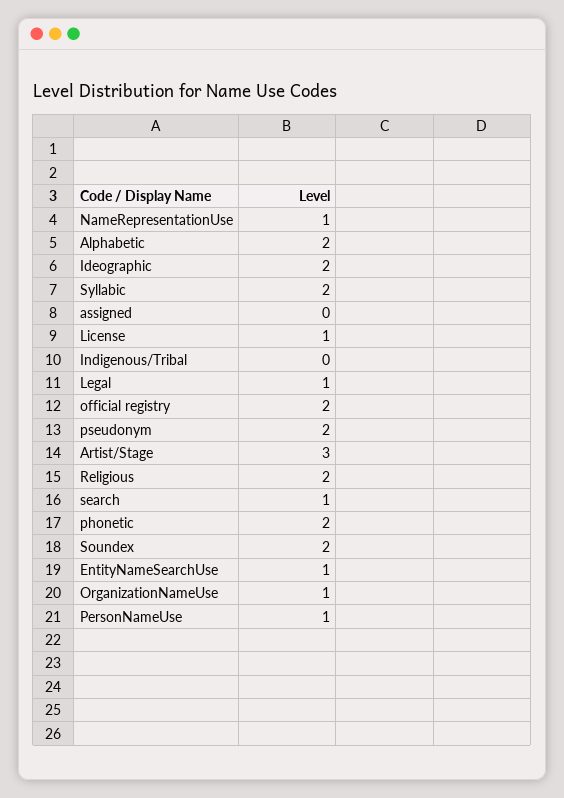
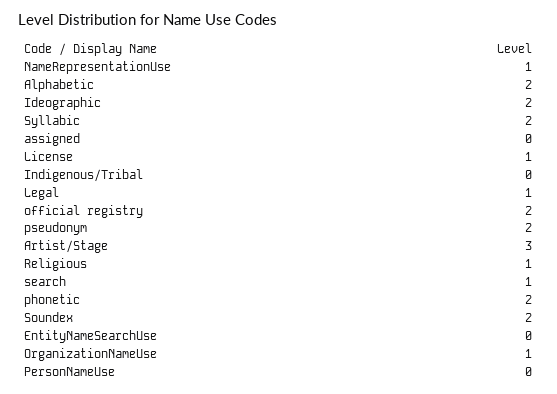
  {
    "NameRepresentationUse": 1,
    "Alphabetic": 2,
    "Ideographic": 2,
    "Syllabic": 2,
    "assigned": 0,
    "License": 1,
    "Indigenous/Tribal": 0,
    "Legal": 1,
    "official registry": 2,
    "pseudonym": 2,
    "Artist/Stage": 3,
-   "Religious": 2,
+   "Religious": 1,
    "search": 1,
    "phonetic": 2,
    "Soundex": 2,
-   "EntityNameSearchUse": 1,
+   "EntityNameSearchUse": 0,
    "OrganizationNameUse": 1,
-   "PersonNameUse": 1
+   "PersonNameUse": 0
  }

